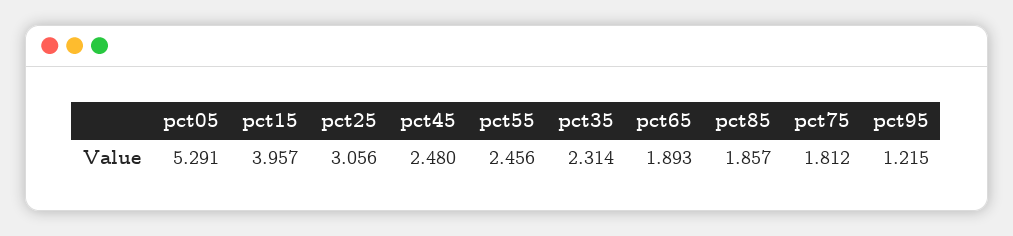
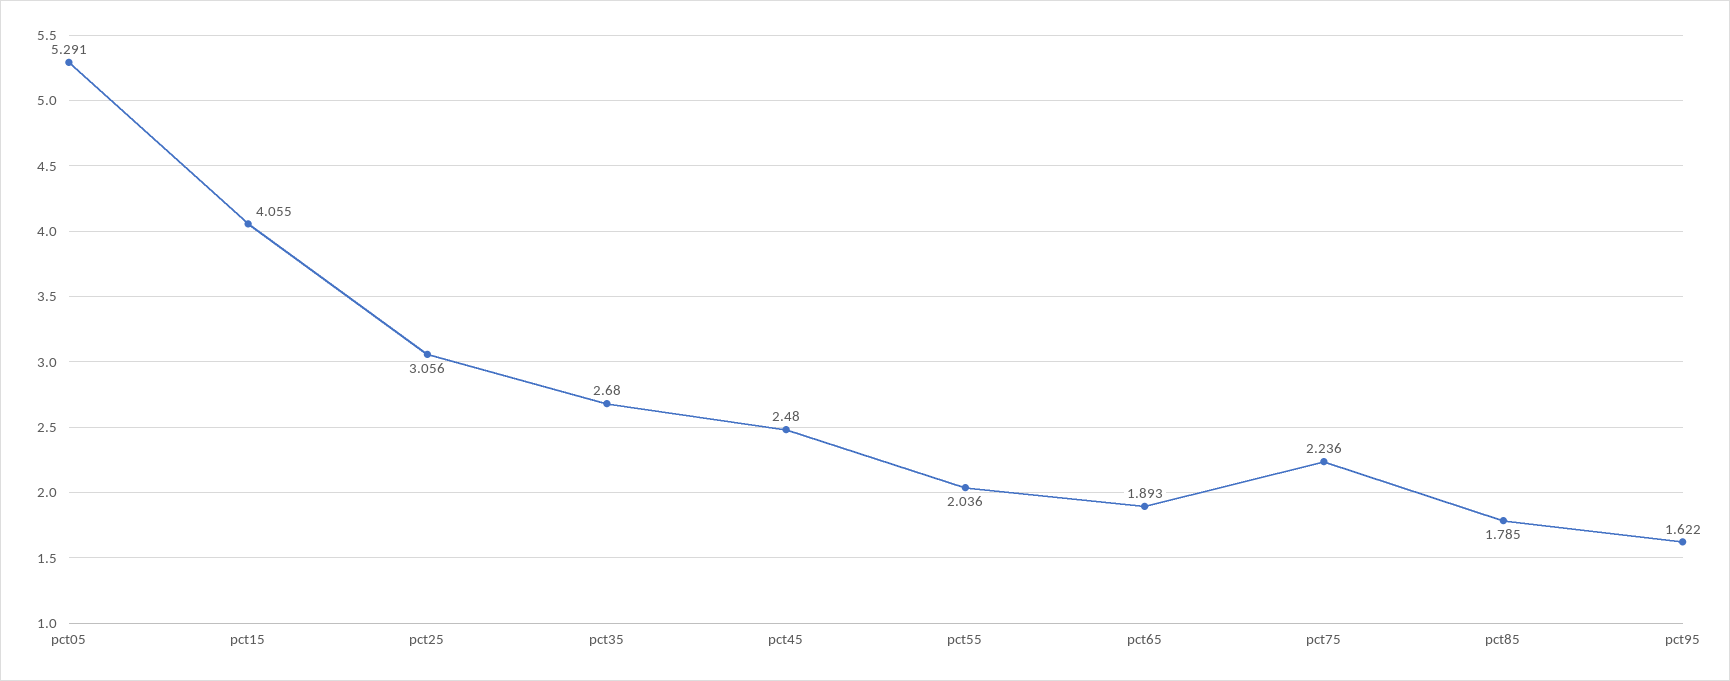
  {
    "pct05": 5.291,
-   "pct15": 3.957,
+   "pct15": 4.055,
    "pct25": 3.056,
    "pct45": 2.48,
-   "pct55": 2.456,
+   "pct55": 2.036,
-   "pct35": 2.314,
+   "pct35": 2.68,
    "pct65": 1.893,
-   "pct85": 1.857,
+   "pct85": 1.785,
-   "pct75": 1.812,
+   "pct75": 2.236,
-   "pct95": 1.215
+   "pct95": 1.622
  }

